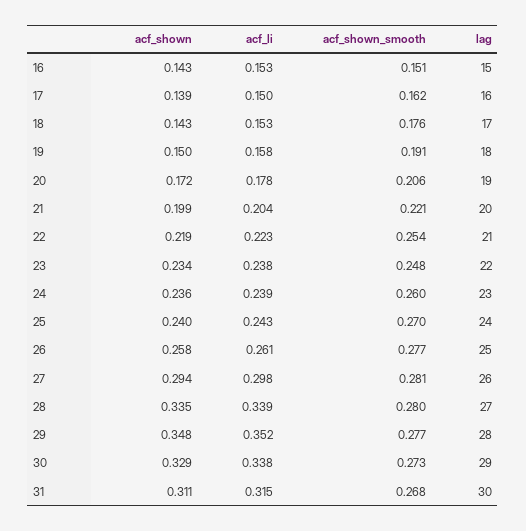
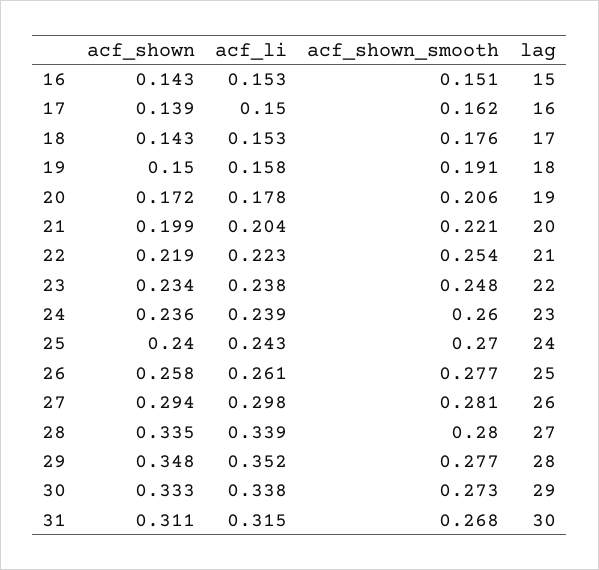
  {
    "acf_shown": {
      "16": 0.143,
      "17": 0.139,
      "18": 0.143,
      "19": 0.15,
      "20": 0.172,
      "21": 0.199,
      "22": 0.219,
      "23": 0.234,
      "24": 0.236,
      "25": 0.24,
      "26": 0.258,
      "27": 0.294,
      "28": 0.335,
      "29": 0.348,
-     "30": 0.329,
+     "30": 0.333,
      "31": 0.311
    },
    "acf_li": {
      "16": 0.153,
      "17": 0.15,
      "18": 0.153,
      "19": 0.158,
      "20": 0.178,
      "21": 0.204,
      "22": 0.223,
      "23": 0.238,
      "24": 0.239,
      "25": 0.243,
      "26": 0.261,
      "27": 0.298,
      "28": 0.339,
      "29": 0.352,
      "30": 0.338,
      "31": 0.315
    },
    "acf_shown_smooth": {
      "16": 0.151,
      "17": 0.162,
      "18": 0.176,
      "19": 0.191,
      "20": 0.206,
      "21": 0.221,
      "22": 0.254,
      "23": 0.248,
      "24": 0.26,
      "25": 0.27,
      "26": 0.277,
      "27": 0.281,
      "28": 0.28,
      "29": 0.277,
      "30": 0.273,
      "31": 0.268
    },
    "lag": {
      "16": 15,
      "17": 16,
      "18": 17,
      "19": 18,
      "20": 19,
      "21": 20,
      "22": 21,
      "23": 22,
      "24": 23,
      "25": 24,
      "26": 25,
      "27": 26,
      "28": 27,
      "29": 28,
      "30": 29,
      "31": 30
    }
  }

